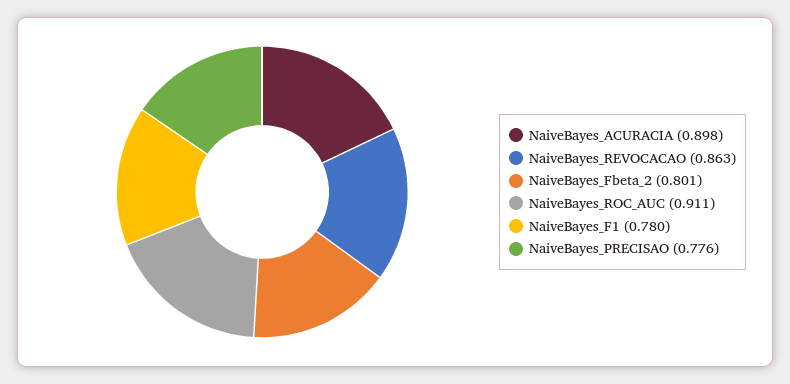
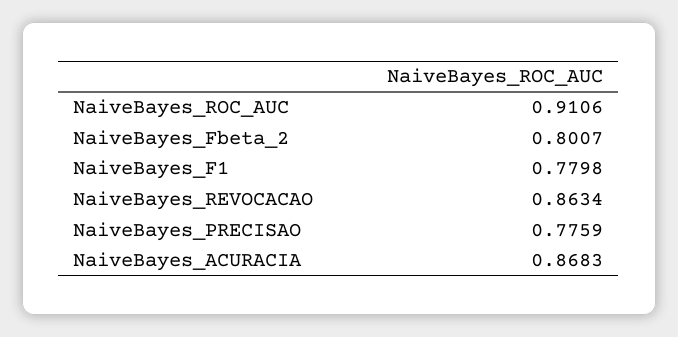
  {
-   "NaiveBayes_ACURACIA": 0.898,
+   "NaiveBayes_ACURACIA": 0.8683,
    "NaiveBayes_REVOCACAO": 0.8634,
    "NaiveBayes_Fbeta_2": 0.8007,
    "NaiveBayes_ROC_AUC": 0.9106,
    "NaiveBayes_F1": 0.7798,
    "NaiveBayes_PRECISAO": 0.7759
  }

